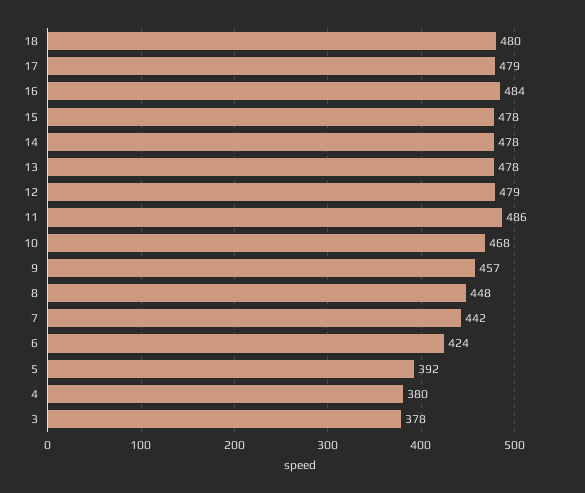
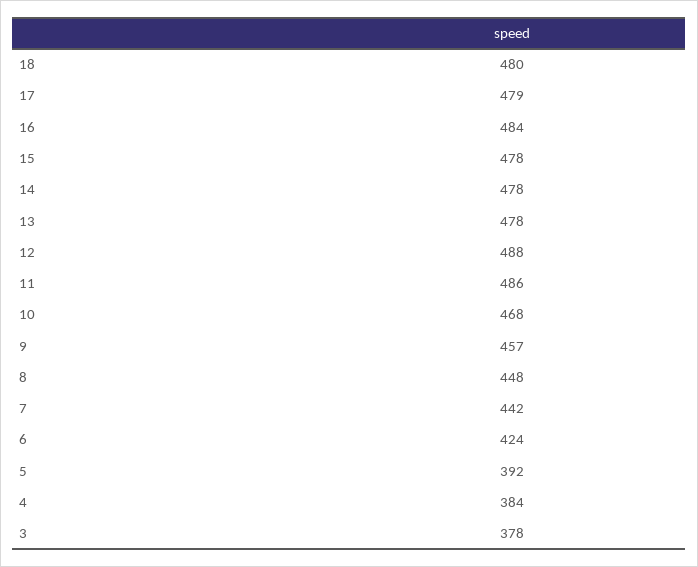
  {
    "18": 480,
    "17": 479,
    "16": 484,
    "15": 478,
    "14": 478,
    "13": 478,
-   "12": 479,
+   "12": 488,
    "11": 486,
    "10": 468,
    "9": 457,
    "8": 448,
    "7": 442,
    "6": 424,
    "5": 392,
-   "4": 380,
+   "4": 384,
    "3": 378
  }

